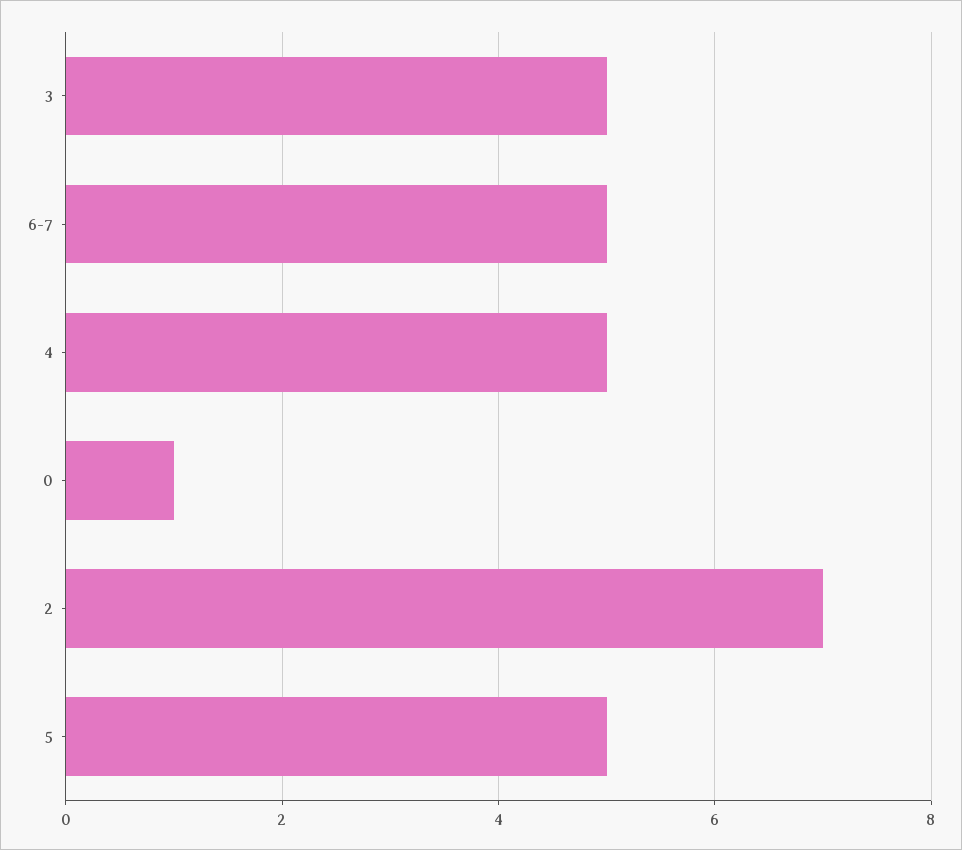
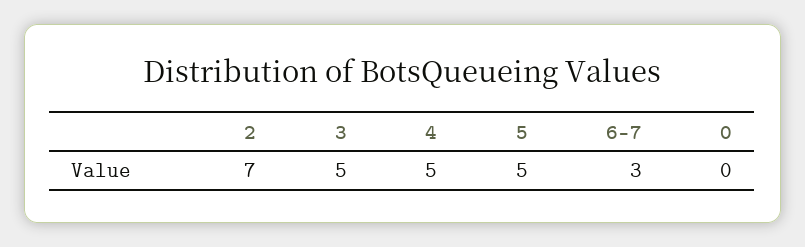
  {
    "3": 5,
-   "6-7": 5,
+   "6-7": 3,
    "4": 5,
-   "0": 1,
+   "0": 0,
    "2": 7,
    "5": 5
  }

